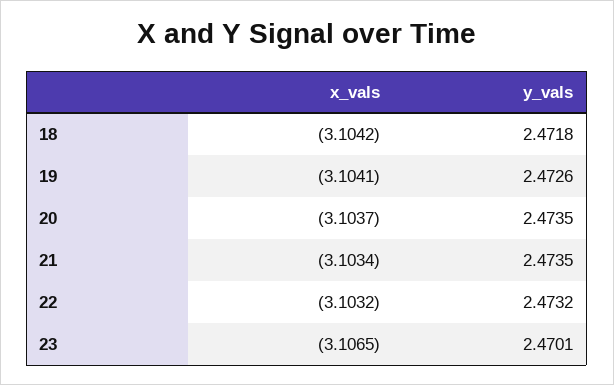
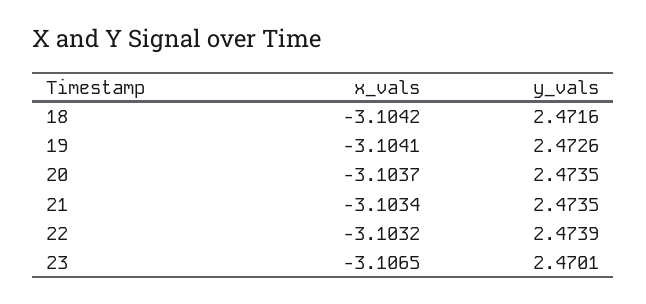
  {
    "x_vals": {
      "18": -3.1042,
      "19": -3.1041,
      "20": -3.1037,
      "21": -3.1034,
      "22": -3.1032,
      "23": -3.1065
    },
    "y_vals": {
-     "18": 2.4718,
+     "18": 2.4716,
      "19": 2.4726,
      "20": 2.4735,
      "21": 2.4735,
-     "22": 2.4732,
+     "22": 2.4739,
      "23": 2.4701
    }
  }

